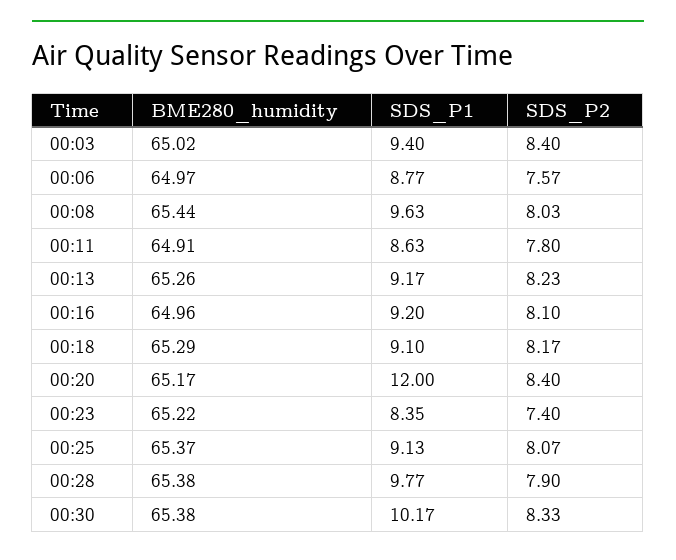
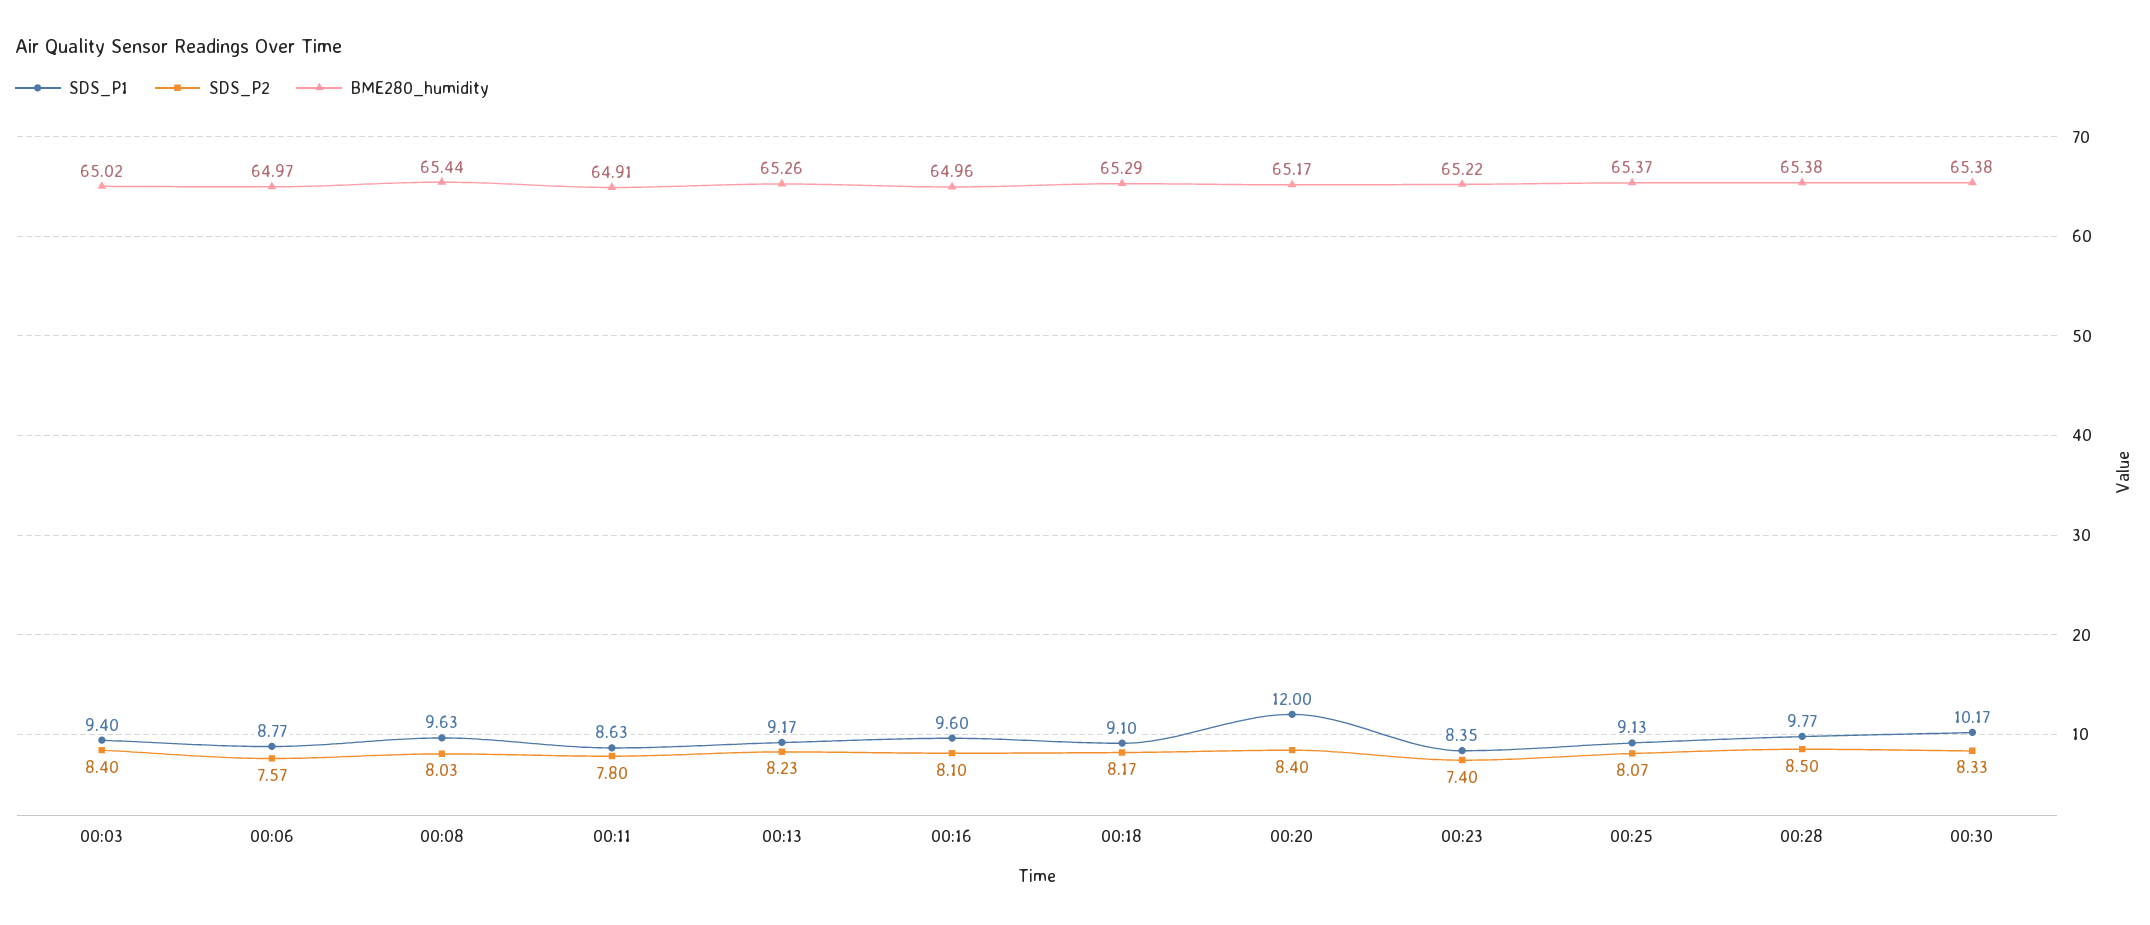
  {
    "BME280_humidity": {
      "00:03": 65.02,
      "00:06": 64.97,
      "00:08": 65.44,
      "00:11": 64.91,
      "00:13": 65.26,
      "00:16": 64.96,
      "00:18": 65.29,
      "00:20": 65.17,
      "00:23": 65.22,
      "00:25": 65.37,
      "00:28": 65.38,
      "00:30": 65.38
    },
    "SDS_P1": {
      "00:03": 9.4,
      "00:06": 8.77,
      "00:08": 9.63,
      "00:11": 8.63,
      "00:13": 9.17,
-     "00:16": 9.2,
+     "00:16": 9.6,
      "00:18": 9.1,
      "00:20": 12,
      "00:23": 8.35,
      "00:25": 9.13,
      "00:28": 9.77,
      "00:30": 10.17
    },
    "SDS_P2": {
      "00:03": 8.4,
      "00:06": 7.57,
      "00:08": 8.03,
      "00:11": 7.8,
      "00:13": 8.23,
      "00:16": 8.1,
      "00:18": 8.17,
      "00:20": 8.4,
      "00:23": 7.4,
      "00:25": 8.07,
-     "00:28": 7.9,
+     "00:28": 8.5,
      "00:30": 8.33
    }
  }

